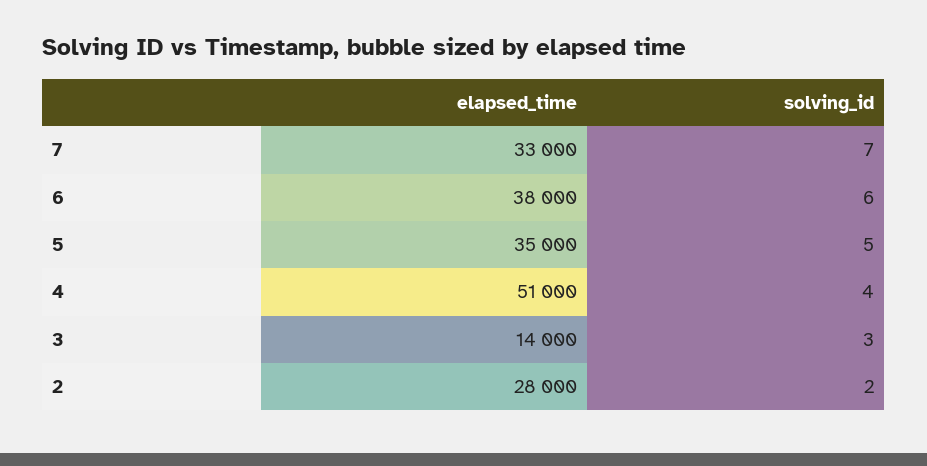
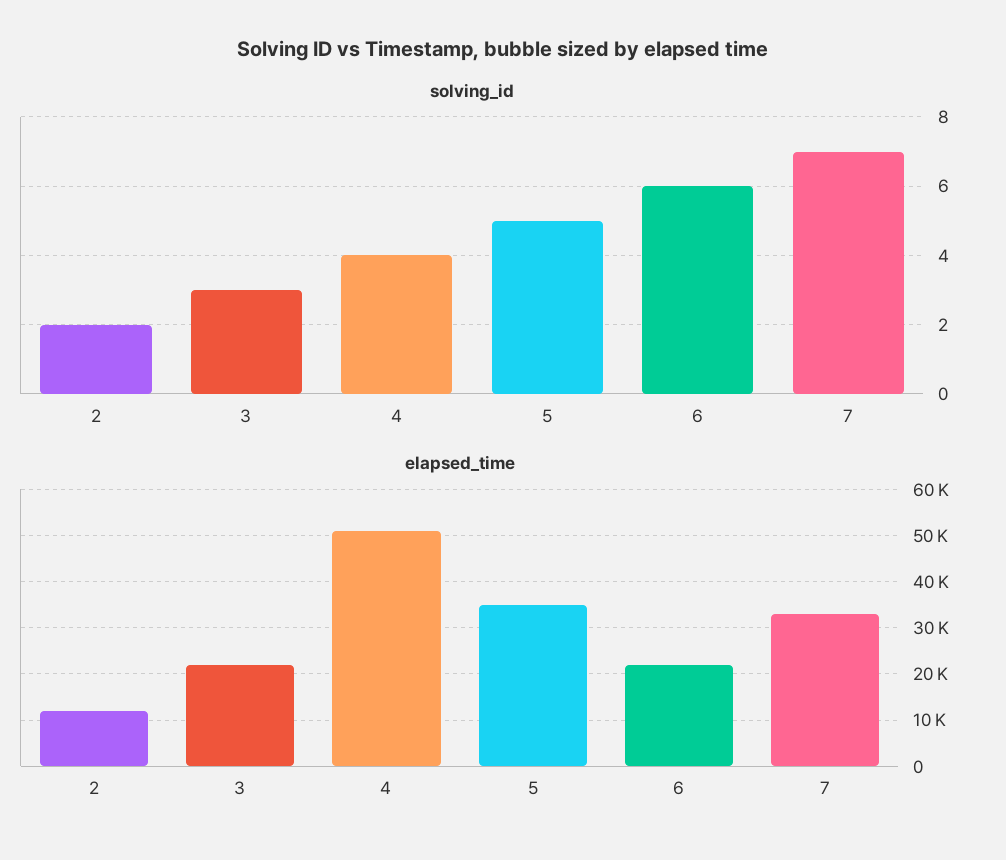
  {
    "elapsed_time": {
      "7": 33000,
-     "6": 38000,
+     "6": 22000,
      "5": 35000,
      "4": 51000,
-     "3": 14000,
+     "3": 22000,
-     "2": 28000
+     "2": 12000
    },
    "solving_id": {
      "7": 7,
      "6": 6,
      "5": 5,
      "4": 4,
      "3": 3,
      "2": 2
    }
  }

